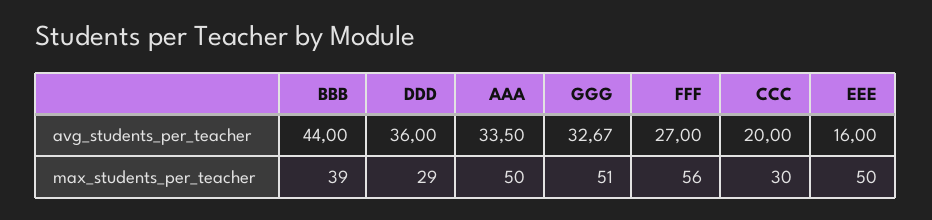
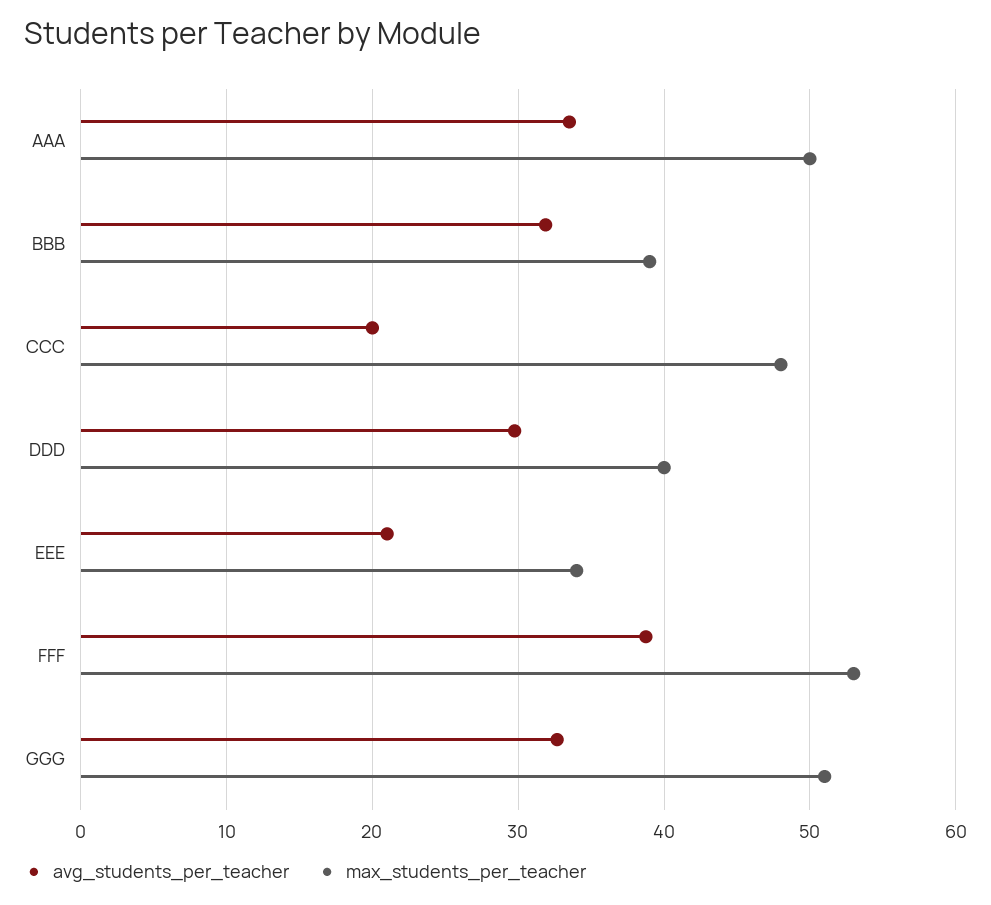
  {
    "avg_students_per_teacher": {
-     "BBB": 44,
+     "BBB": 32,
-     "DDD": 36,
+     "DDD": 30,
      "AAA": 33.5,
      "GGG": 32.67,
-     "FFF": 27,
+     "FFF": 39,
      "CCC": 20,
-     "EEE": 16
+     "EEE": 21
    },
    "max_students_per_teacher": {
      "BBB": 39,
-     "DDD": 29,
+     "DDD": 40,
      "AAA": 50,
      "GGG": 51,
-     "FFF": 56,
+     "FFF": 53,
-     "CCC": 30,
+     "CCC": 48,
-     "EEE": 50
+     "EEE": 34
    }
  }

